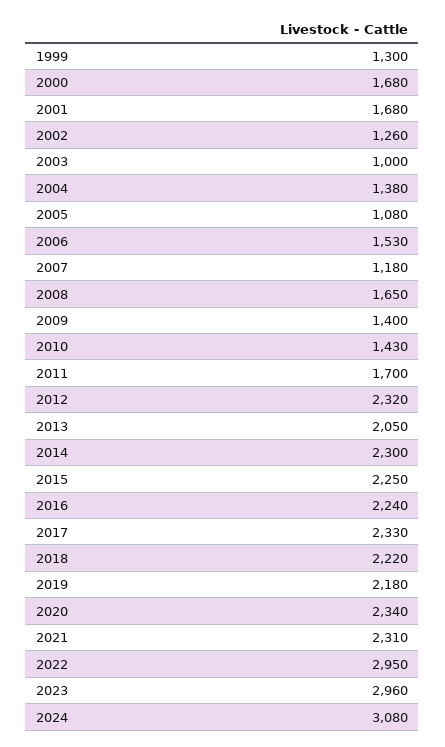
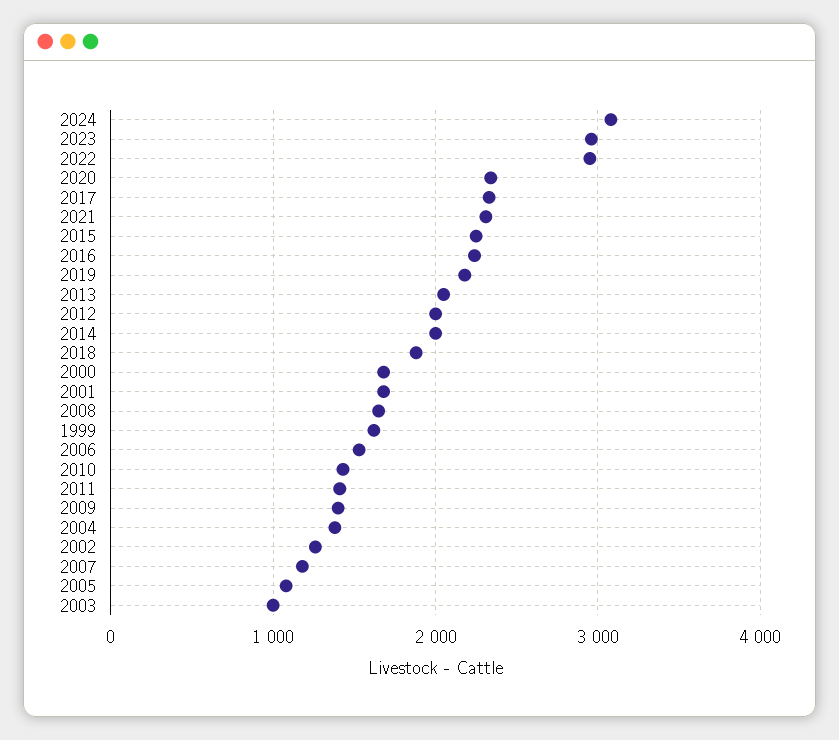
  {
-   "1999": 1300,
+   "1999": 1600,
    "2000": 1680,
    "2001": 1680,
    "2002": 1260,
    "2003": 1000,
    "2004": 1380,
    "2005": 1080,
    "2006": 1530,
    "2007": 1180,
    "2008": 1650,
    "2009": 1400,
    "2010": 1430,
-   "2011": 1700,
+   "2011": 1400,
-   "2012": 2320,
+   "2012": 2000,
    "2013": 2050,
-   "2014": 2300,
+   "2014": 2000,
    "2015": 2250,
    "2016": 2240,
    "2017": 2330,
-   "2018": 2220,
+   "2018": 1900,
    "2019": 2180,
    "2020": 2340,
    "2021": 2310,
    "2022": 2950,
    "2023": 2960,
    "2024": 3080
  }

